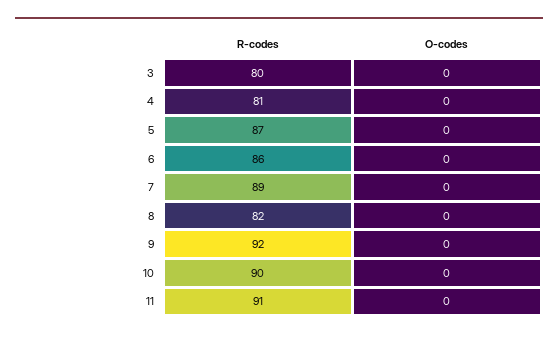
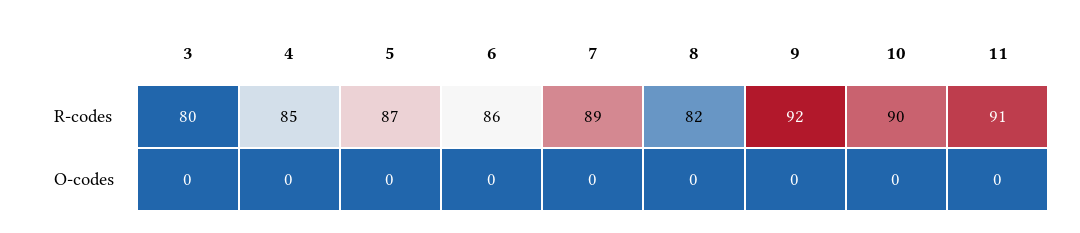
  {
    "R-codes": {
      "3": 80,
-     "4": 81,
+     "4": 85,
      "5": 87,
      "6": 86,
      "7": 89,
      "8": 82,
      "9": 92,
      "10": 90,
      "11": 91
    },
    "O-codes": {
      "3": 0,
      "4": 0,
      "5": 0,
      "6": 0,
      "7": 0,
      "8": 0,
      "9": 0,
      "10": 0,
      "11": 0
    }
  }

